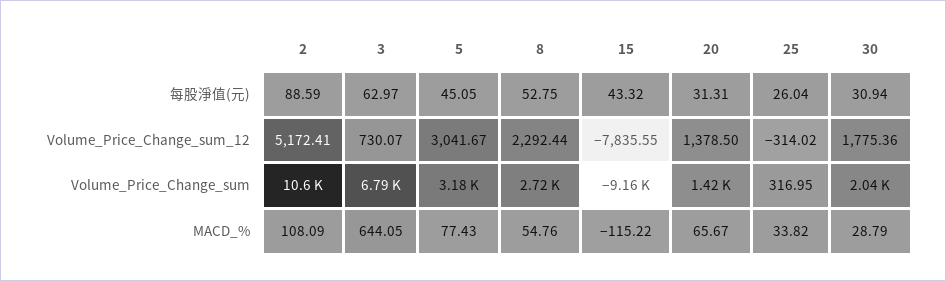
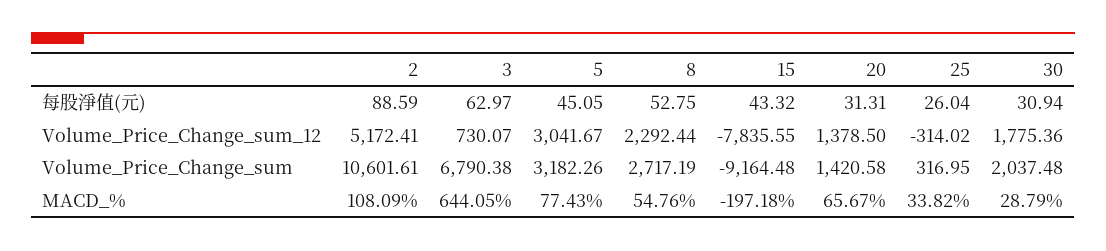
  {
    "2": {
      "每股淨值(元)": 88.59,
      "Volume_Price_Change_sum_12": 5172.41,
      "Volume_Price_Change_sum": 10601.61,
      "MACD_%": 108.09
    },
    "3": {
      "每股淨值(元)": 62.97,
      "Volume_Price_Change_sum_12": 730.07,
      "Volume_Price_Change_sum": 6790.38,
      "MACD_%": 644.05
    },
    "5": {
      "每股淨值(元)": 45.05,
      "Volume_Price_Change_sum_12": 3041.67,
      "Volume_Price_Change_sum": 3182.26,
      "MACD_%": 77.43
    },
    "8": {
      "每股淨值(元)": 52.75,
      "Volume_Price_Change_sum_12": 2292.44,
      "Volume_Price_Change_sum": 2717.19,
      "MACD_%": 54.76
    },
    "15": {
      "每股淨值(元)": 43.32,
      "Volume_Price_Change_sum_12": -7835.55,
      "Volume_Price_Change_sum": -9164.48,
-     "MACD_%": -115.22
+     "MACD_%": -197.18
    },
    "20": {
      "每股淨值(元)": 31.31,
      "Volume_Price_Change_sum_12": 1378.5,
      "Volume_Price_Change_sum": 1420.58,
      "MACD_%": 65.67
    },
    "25": {
      "每股淨值(元)": 26.04,
      "Volume_Price_Change_sum_12": -314.02,
      "Volume_Price_Change_sum": 316.95,
      "MACD_%": 33.82
    },
    "30": {
      "每股淨值(元)": 30.94,
      "Volume_Price_Change_sum_12": 1775.36,
      "Volume_Price_Change_sum": 2037.48,
      "MACD_%": 28.79
    }
  }

